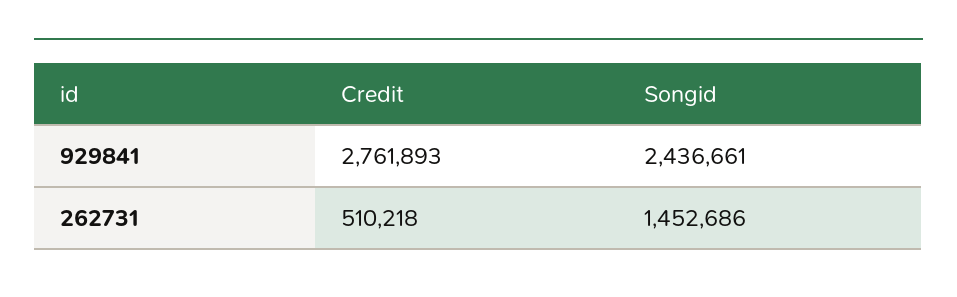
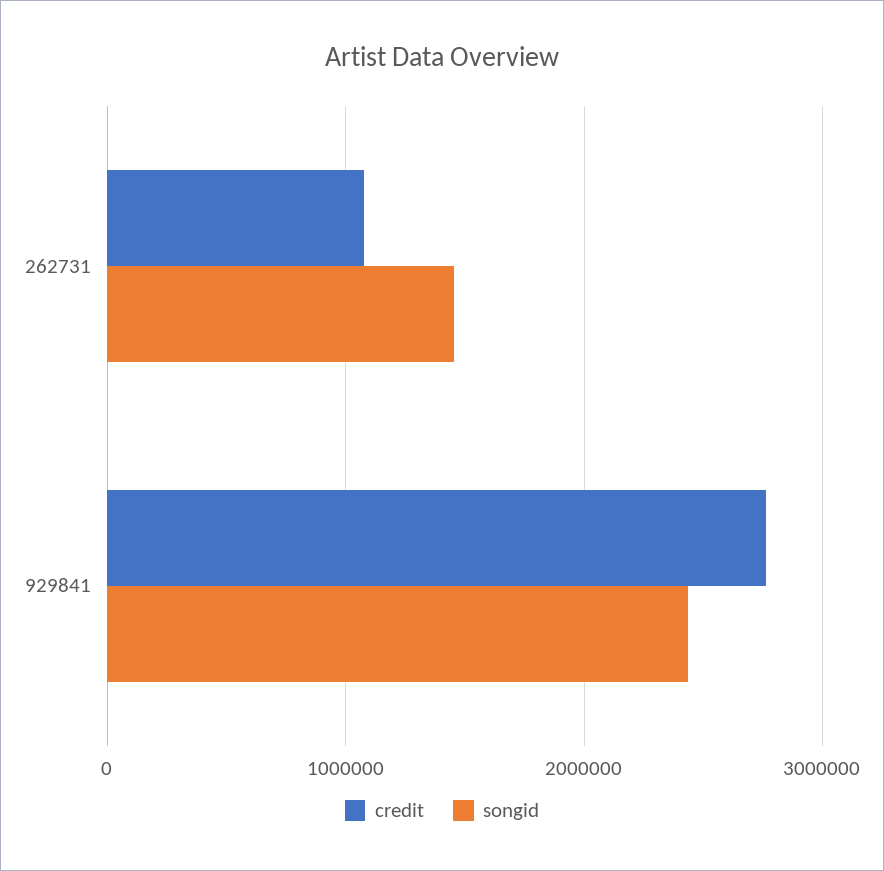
  {
    "Credit": {
      "929841": 2761893,
-     "262731": 510218
+     "262731": 1100000
    },
    "Songid": {
      "929841": 2436661,
      "262731": 1452686
    }
  }

